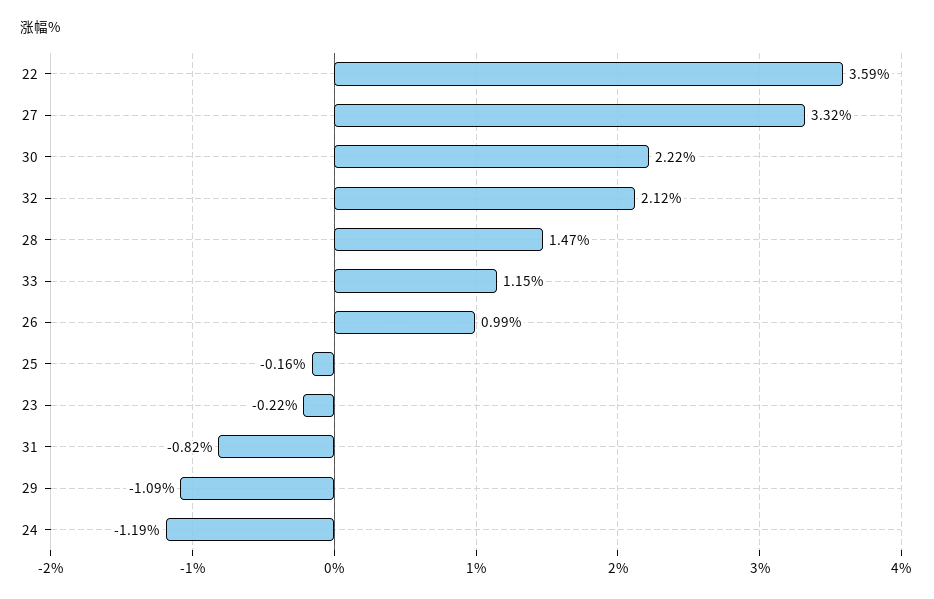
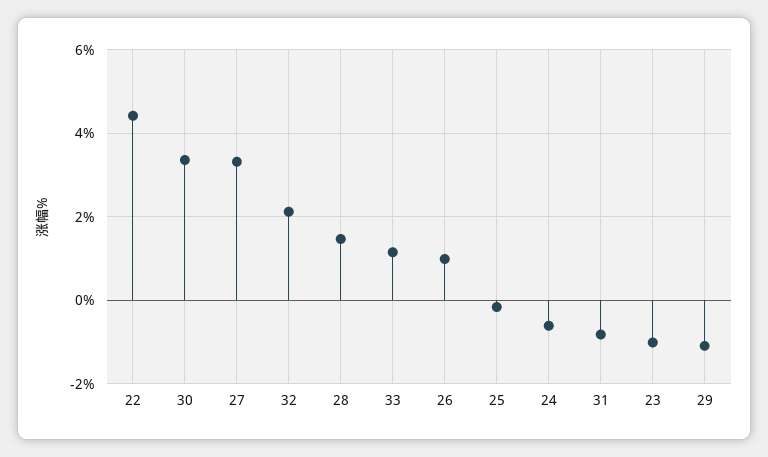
  {
-   "22": 3.59,
+   "22": 4.4,
    "27": 3.32,
-   "30": 2.22,
+   "30": 3.4,
    "32": 2.12,
    "28": 1.47,
    "33": 1.15,
    "26": 0.99,
    "25": -0.16,
-   "23": -0.22,
+   "23": -1,
    "31": -0.82,
    "29": -1.09,
-   "24": -1.19
+   "24": -0.6
  }

